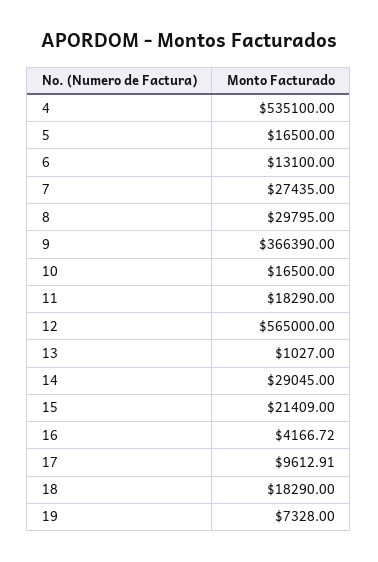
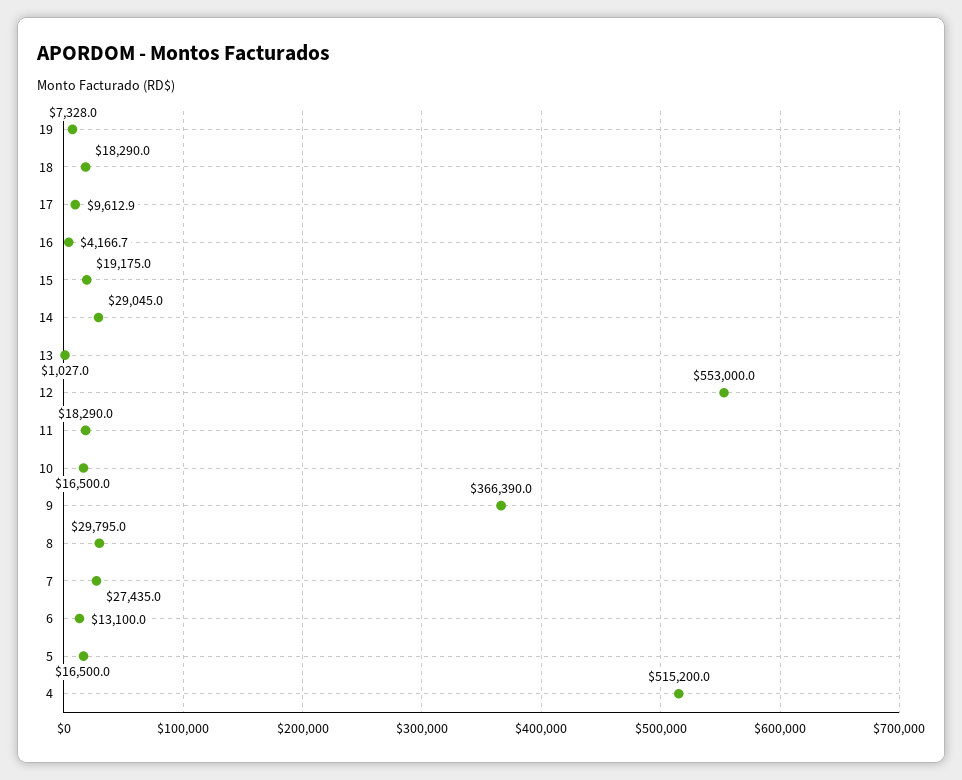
  {
-   "4": 535100,
+   "4": 515200,
    "5": 16500,
    "6": 13100,
    "7": 27435,
    "8": 29795,
    "9": 366390,
    "10": 16500,
    "11": 18290,
-   "12": 565000,
+   "12": 553000,
    "13": 1027,
    "14": 29045,
-   "15": 21409,
+   "15": 19175,
    "16": 4166.72,
    "17": 9612.91,
    "18": 18290,
    "19": 7328
  }

